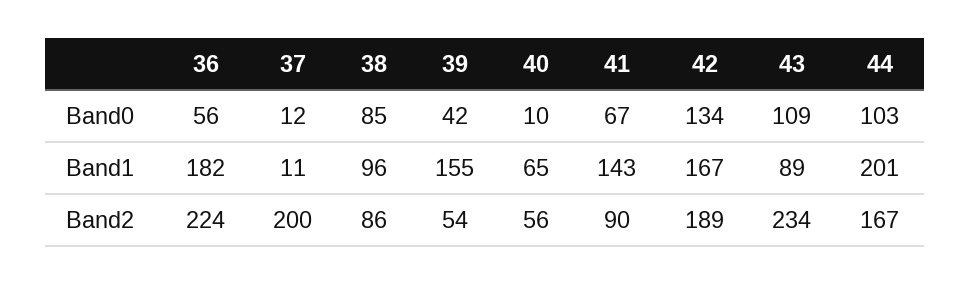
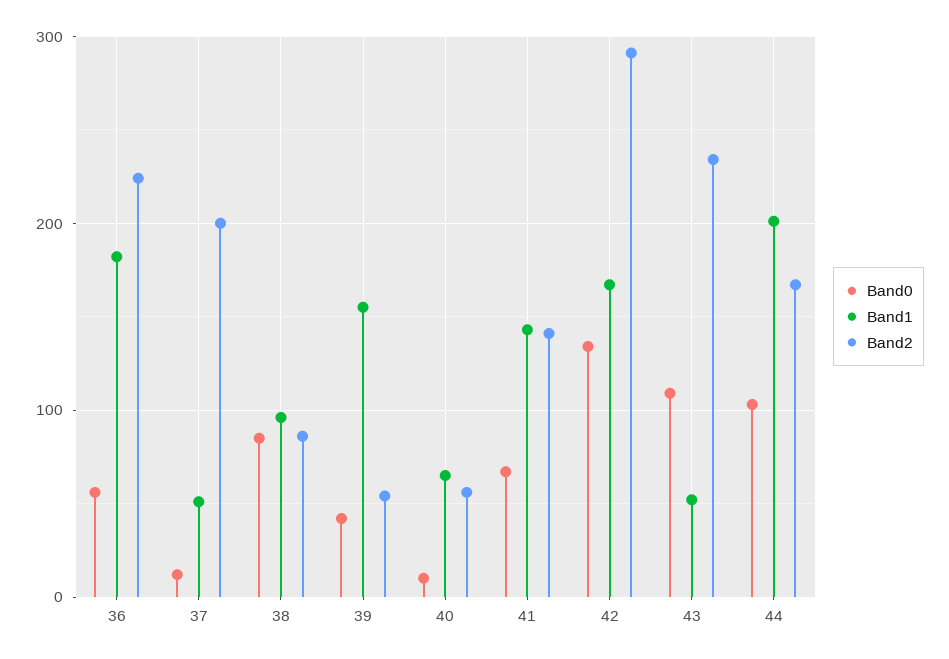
  {
    "Band0": {
      "36": 56,
      "37": 12,
      "38": 85,
      "39": 42,
      "40": 10,
      "41": 67,
      "42": 134,
      "43": 109,
      "44": 103
    },
    "Band1": {
      "36": 182,
-     "37": 11,
+     "37": 50,
      "38": 96,
      "39": 155,
      "40": 65,
      "41": 143,
      "42": 167,
-     "43": 89,
+     "43": 50,
      "44": 201
    },
    "Band2": {
      "36": 224,
      "37": 200,
      "38": 86,
      "39": 54,
      "40": 56,
-     "41": 90,
+     "41": 140,
-     "42": 189,
+     "42": 290,
      "43": 234,
      "44": 167
    }
  }

